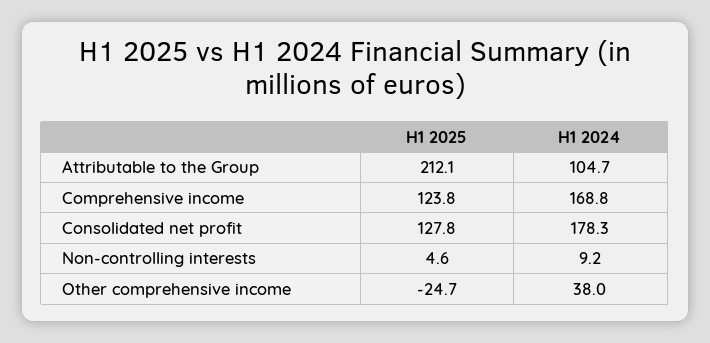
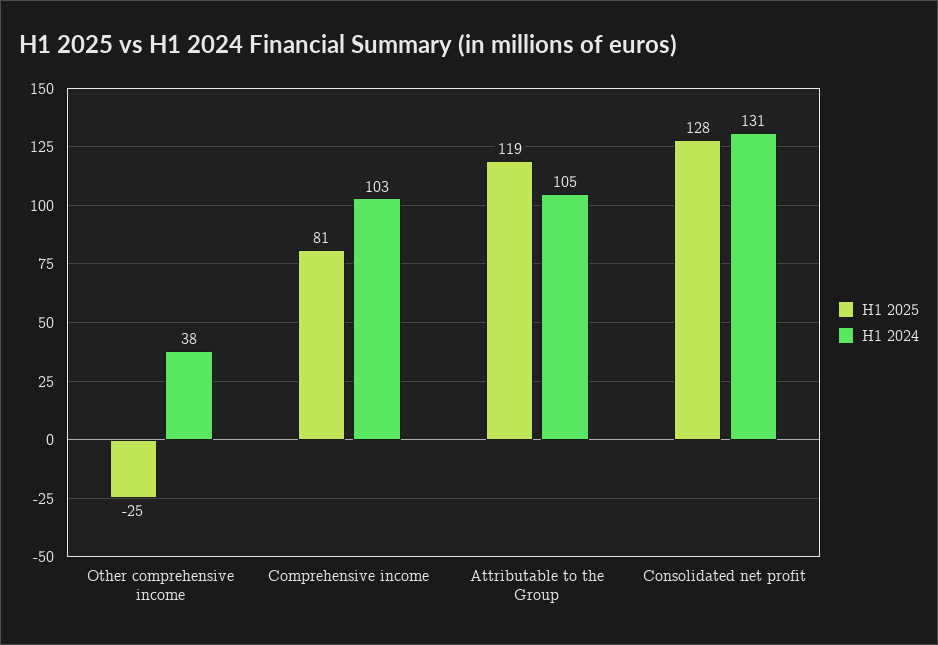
  {
    "H1 2025": {
-     "Attributable to the Group": 212.1,
+     "Attributable to the Group": 119,
-     "Comprehensive income": 123.8,
+     "Comprehensive income": 81,
      "Consolidated net profit": 127.8,
-     "Non-controlling interests": 4.6,
      "Other comprehensive income": -24.7
    },
    "H1 2024": {
      "Attributable to the Group": 104.7,
-     "Comprehensive income": 168.8,
+     "Comprehensive income": 103,
-     "Consolidated net profit": 178.3,
+     "Consolidated net profit": 131,
-     "Non-controlling interests": 9.2,
      "Other comprehensive income": 38
    }
  }

